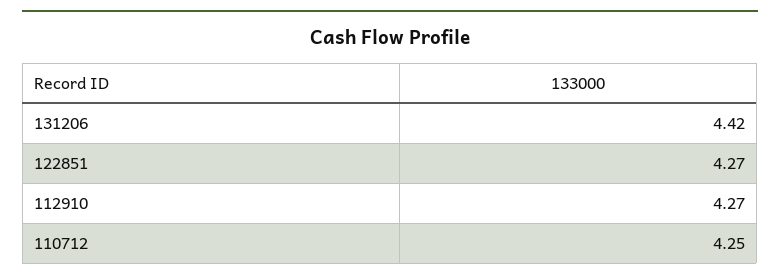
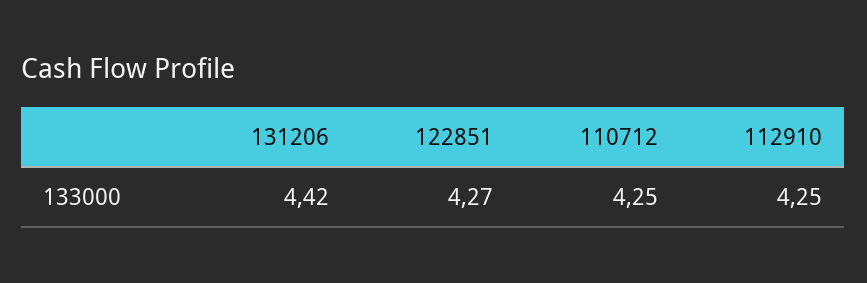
  {
    "131206": 4.42,
    "122851": 4.27,
-   "112910": 4.27,
+   "112910": 4.25,
    "110712": 4.25
  }

